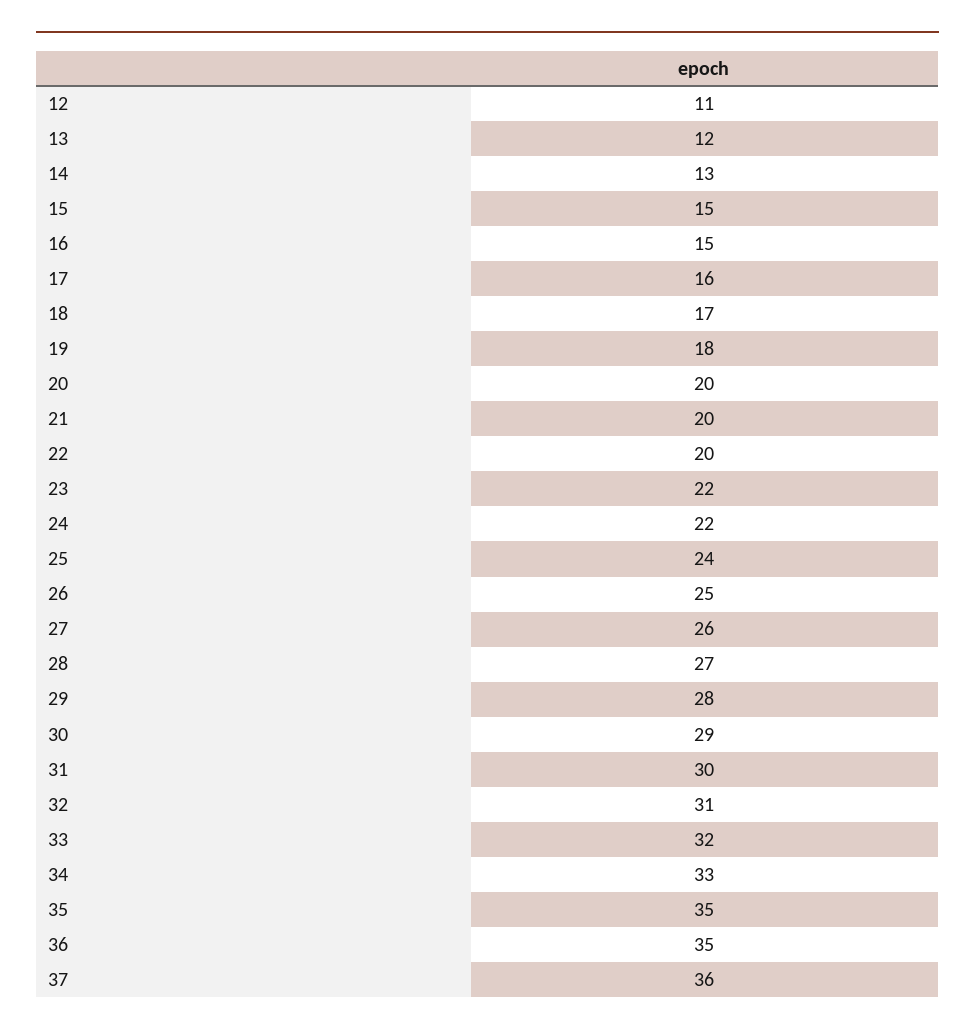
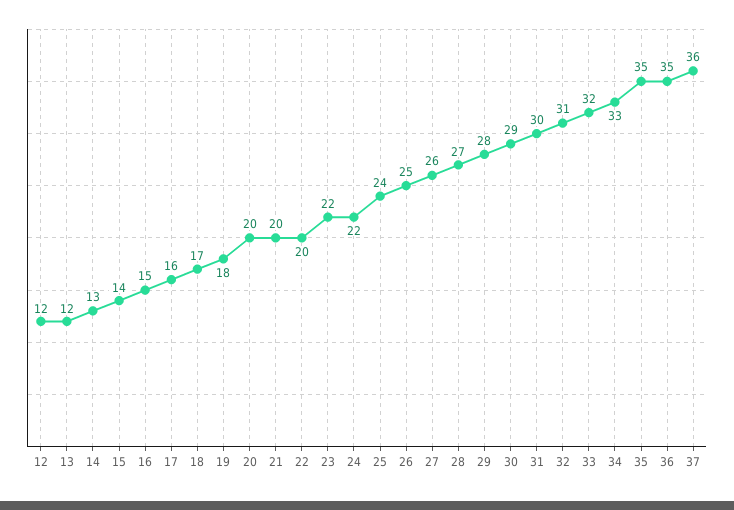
  {
-   "12": 11,
+   "12": 12,
    "13": 12,
    "14": 13,
-   "15": 15,
+   "15": 14,
    "16": 15,
    "17": 16,
    "18": 17,
    "19": 18,
    "20": 20,
    "21": 20,
    "22": 20,
    "23": 22,
    "24": 22,
    "25": 24,
    "26": 25,
    "27": 26,
    "28": 27,
    "29": 28,
    "30": 29,
    "31": 30,
    "32": 31,
    "33": 32,
    "34": 33,
    "35": 35,
    "36": 35,
    "37": 36
  }

